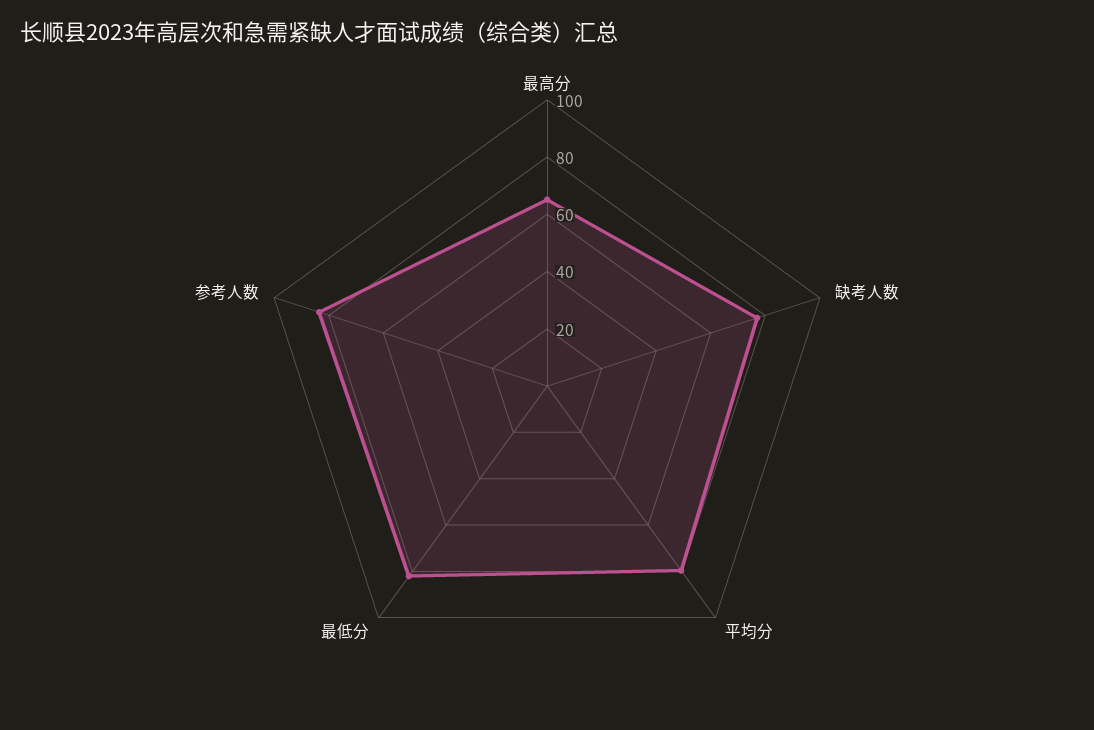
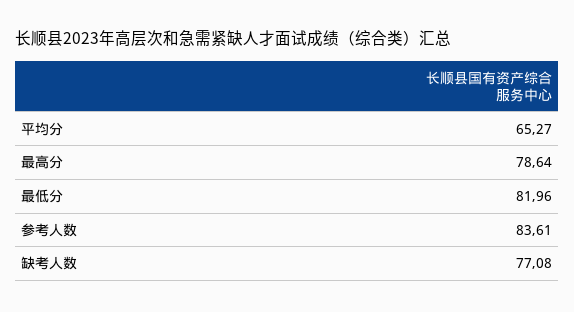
  {
-   "最高分": 65,
+   "最高分": 78.64,
    "缺考人数": 77.08,
-   "平均分": 80,
+   "平均分": 65.27,
    "最低分": 81.96,
    "参考人数": 83.61
  }

